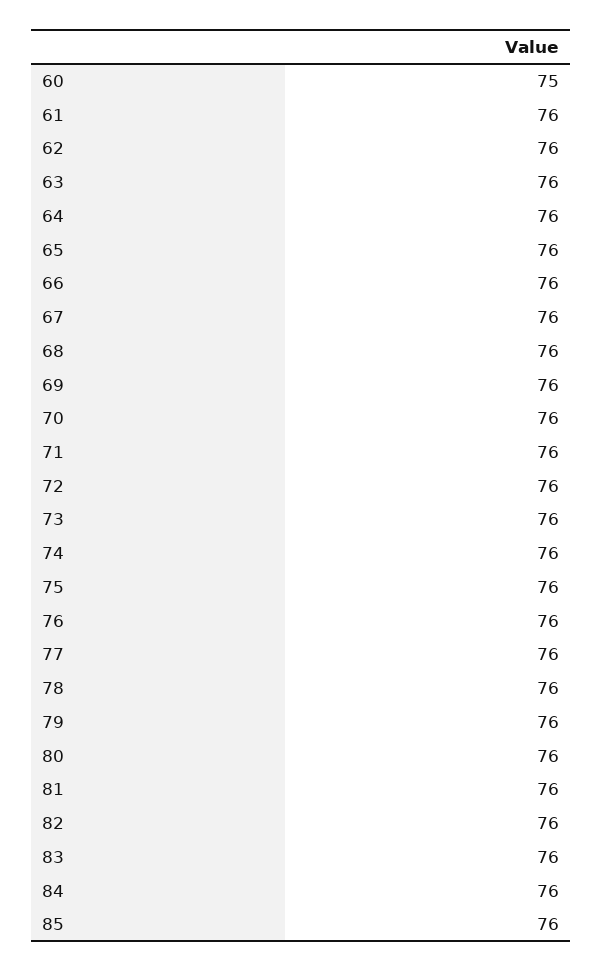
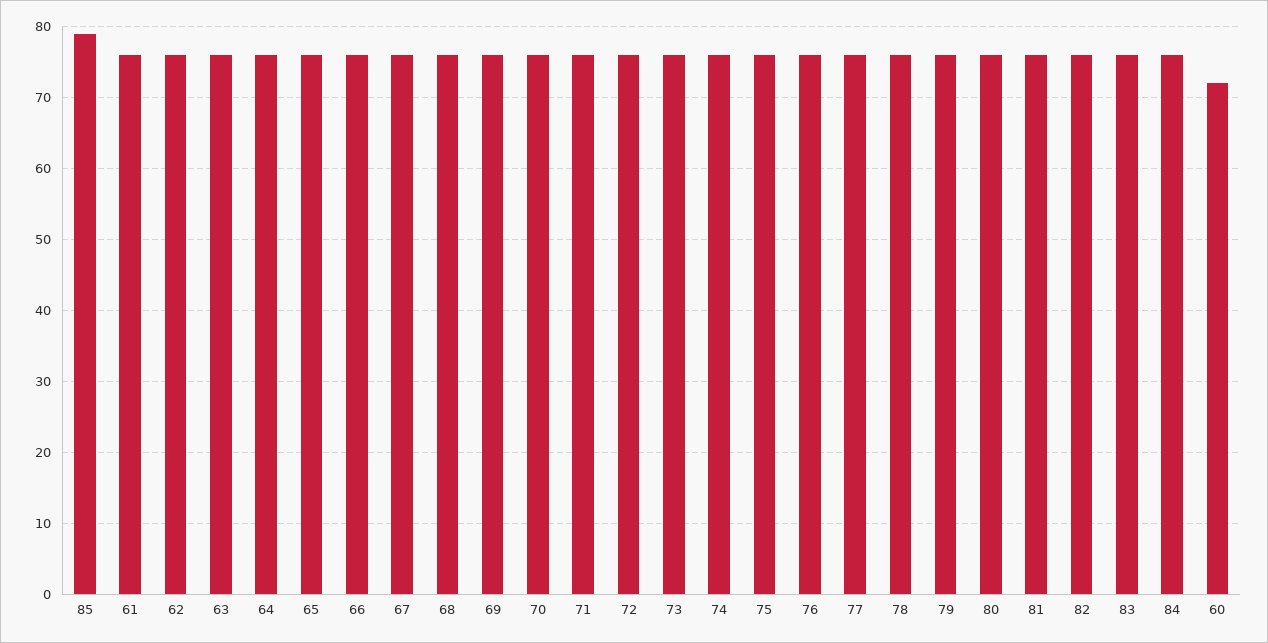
  {
-   "60": 75,
+   "60": 72,
    "61": 76,
    "62": 76,
    "63": 76,
    "64": 76,
    "65": 76,
    "66": 76,
    "67": 76,
    "68": 76,
    "69": 76,
    "70": 76,
    "71": 76,
    "72": 76,
    "73": 76,
    "74": 76,
    "75": 76,
    "76": 76,
    "77": 76,
    "78": 76,
    "79": 76,
    "80": 76,
    "81": 76,
    "82": 76,
    "83": 76,
    "84": 76,
-   "85": 76
+   "85": 79
  }

